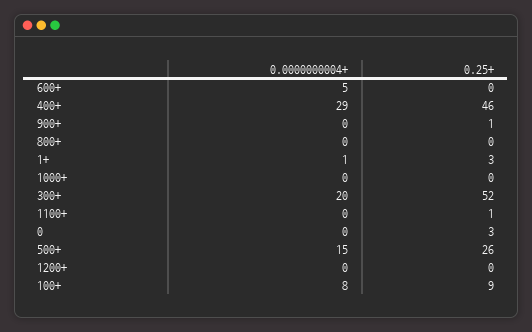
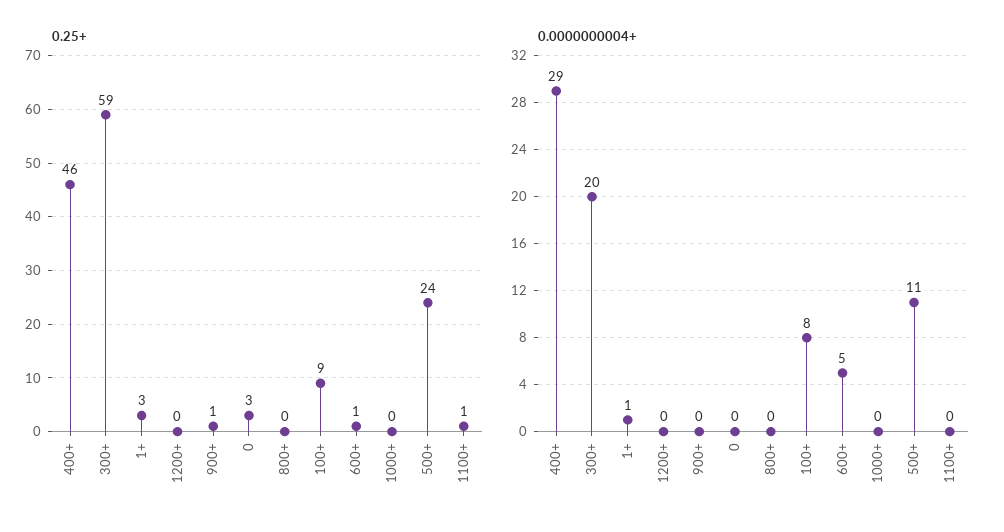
  {
    "0.0000000004+": {
      "600+": 5,
      "400+": 29,
      "900+": 0,
      "800+": 0,
      "1+": 1,
      "1000+": 0,
      "300+": 20,
      "1100+": 0,
      "0": 0,
-     "500+": 15,
+     "500+": 11,
      "1200+": 0,
      "100+": 8
    },
    "0.25+": {
-     "600+": 0,
+     "600+": 1,
      "400+": 46,
      "900+": 1,
      "800+": 0,
      "1+": 3,
      "1000+": 0,
-     "300+": 52,
+     "300+": 59,
      "1100+": 1,
      "0": 3,
-     "500+": 26,
+     "500+": 24,
      "1200+": 0,
      "100+": 9
    }
  }

